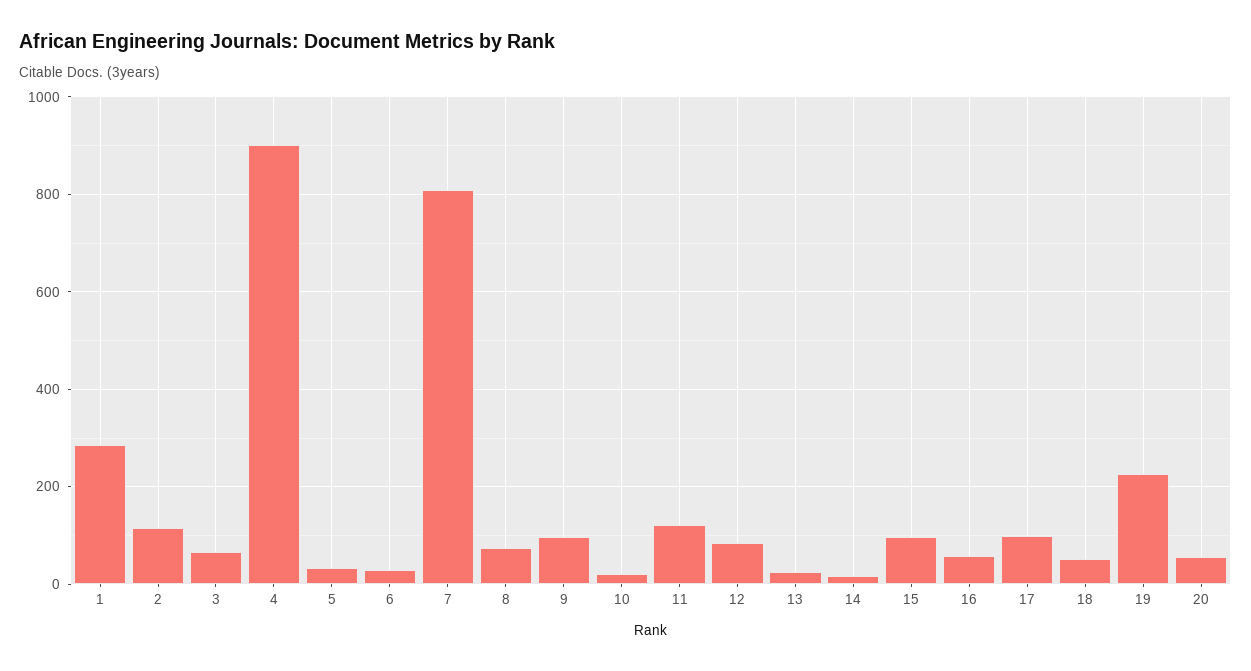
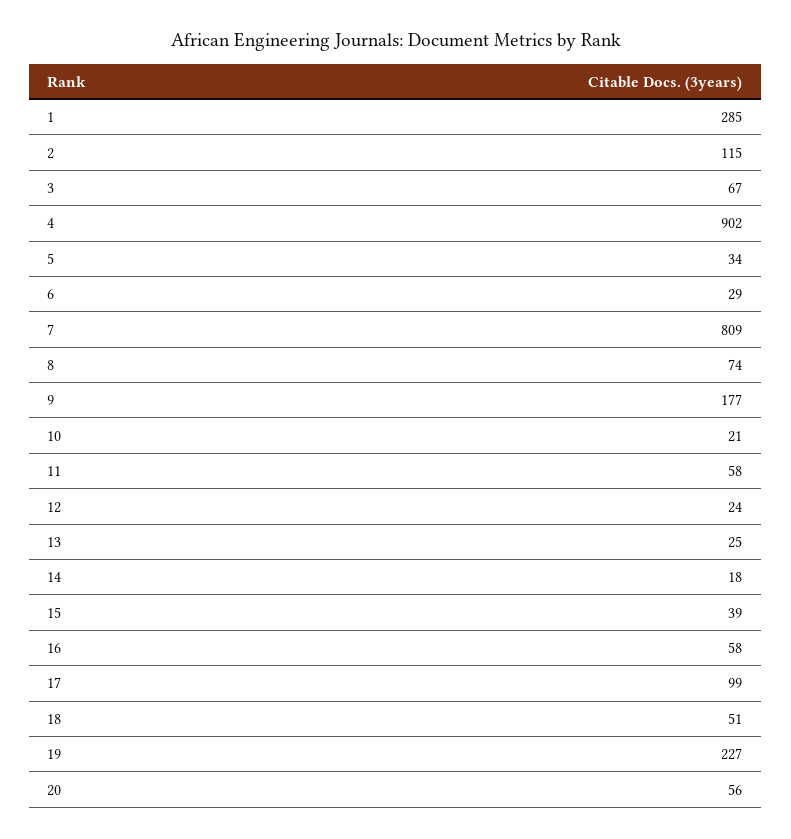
  {
    "1": 285,
    "2": 115,
    "3": 67,
    "4": 902,
    "5": 34,
    "6": 29,
    "7": 809,
    "8": 74,
-   "9": 100,
+   "9": 177,
    "10": 21,
-   "11": 120,
+   "11": 58,
-   "12": 80,
+   "12": 24,
    "13": 25,
    "14": 18,
-   "15": 100,
+   "15": 39,
    "16": 58,
    "17": 99,
    "18": 51,
    "19": 227,
    "20": 56
  }

